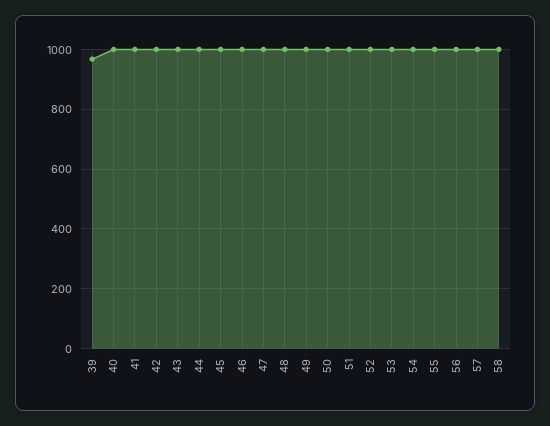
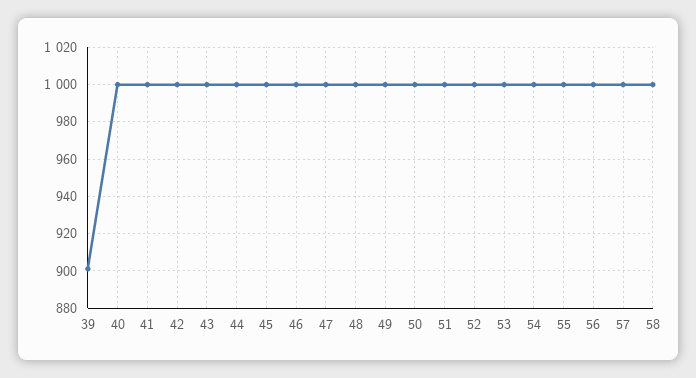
  {
-   "39": 975,
+   "39": 900,
    "40": 1000,
    "41": 1000,
    "42": 1000,
    "43": 1000,
    "44": 1000,
    "45": 1000,
    "46": 1000,
    "47": 1000,
    "48": 1000,
    "49": 1000,
    "50": 1000,
    "51": 1000,
    "52": 1000,
    "53": 1000,
    "54": 1000,
    "55": 1000,
    "56": 1000,
    "57": 1000,
    "58": 1000
  }

